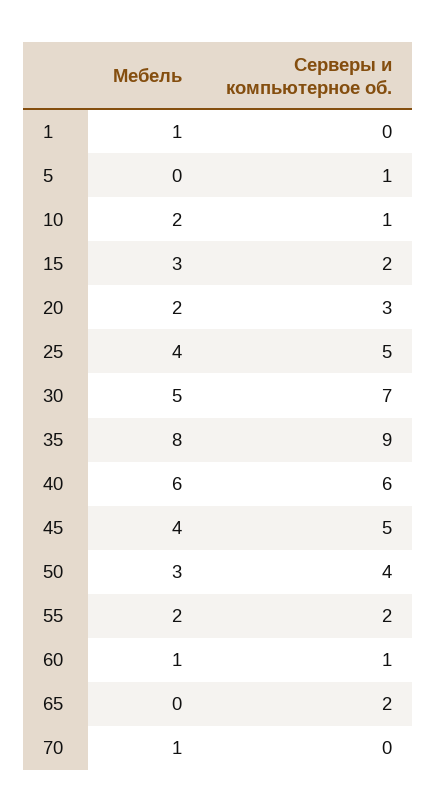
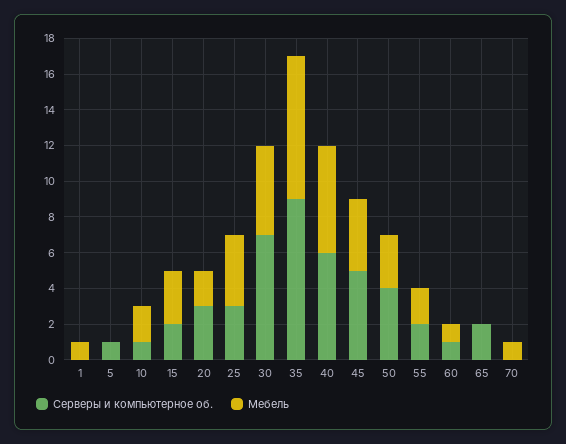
  {
    "Мебель": {
      "1": 1,
      "5": 0,
      "10": 2,
      "15": 3,
      "20": 2,
      "25": 4,
      "30": 5,
      "35": 8,
      "40": 6,
      "45": 4,
      "50": 3,
      "55": 2,
      "60": 1,
      "65": 0,
      "70": 1
    },
    "Серверы и компьютерное об.": {
      "1": 0,
      "5": 1,
      "10": 1,
      "15": 2,
      "20": 3,
-     "25": 5,
+     "25": 3,
      "30": 7,
      "35": 9,
      "40": 6,
      "45": 5,
      "50": 4,
      "55": 2,
      "60": 1,
      "65": 2,
      "70": 0
    }
  }

